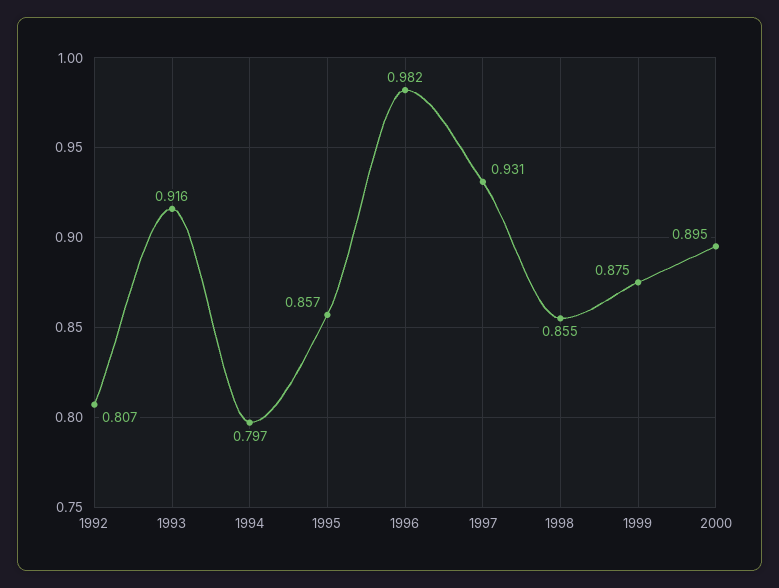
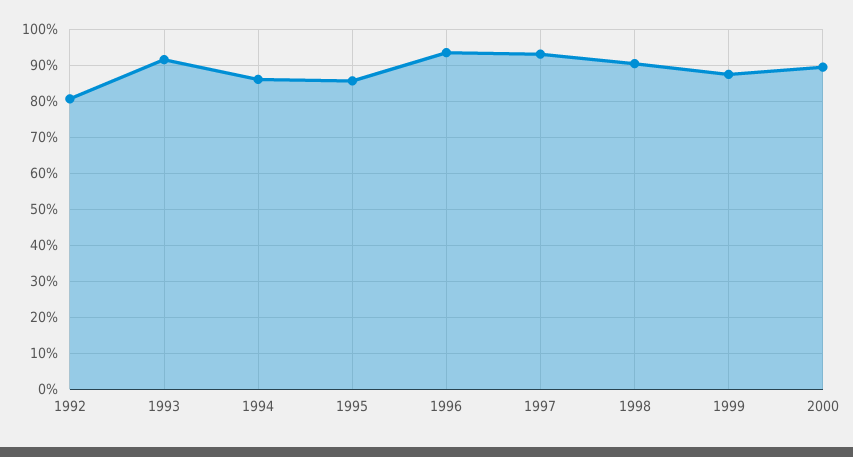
  {
    "1992": 0.807,
    "1993": 0.916,
-   "1994": 0.797,
+   "1994": 0.86,
    "1995": 0.857,
-   "1996": 0.982,
+   "1996": 0.94,
    "1997": 0.931,
-   "1998": 0.855,
+   "1998": 0.9,
    "1999": 0.875,
    "2000": 0.895
  }

